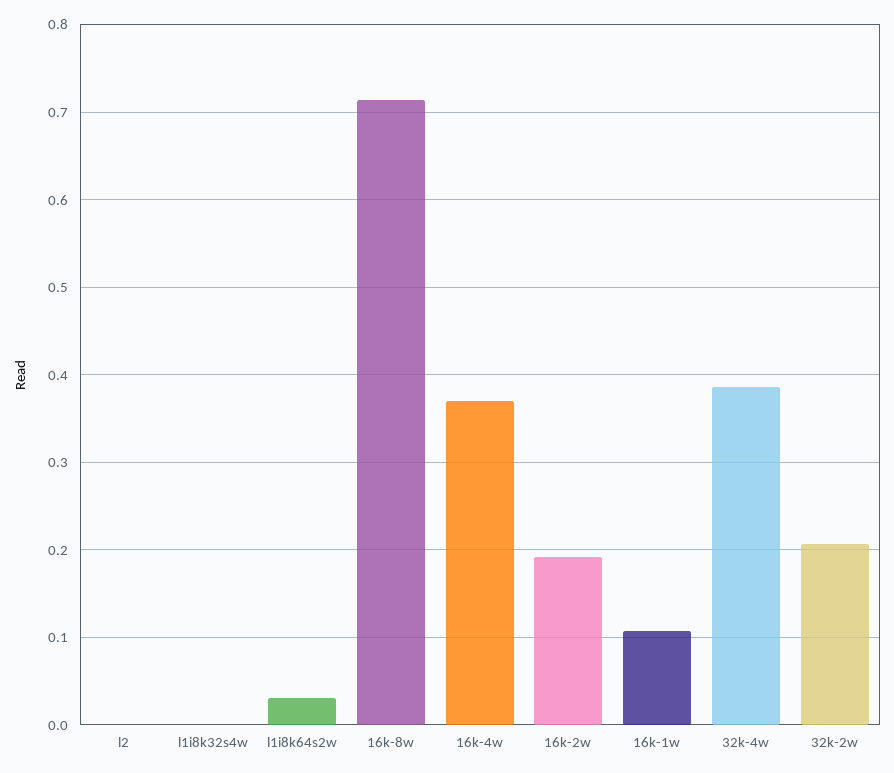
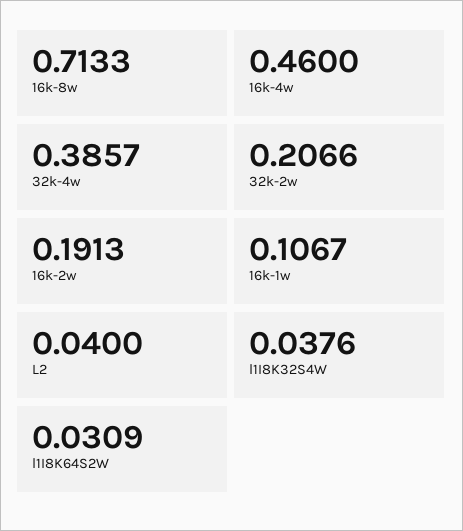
  {
-   "l2": 0,
+   "l2": 0.04,
-   "l1i8k32s4w": 0,
+   "l1i8k32s4w": 0.0376,
    "l1i8k64s2w": 0.0309,
    "16k-8w": 0.7133,
-   "16k-4w": 0.37,
+   "16k-4w": 0.46,
    "16k-2w": 0.1913,
    "16k-1w": 0.1067,
    "32k-4w": 0.3857,
    "32k-2w": 0.2066
  }

